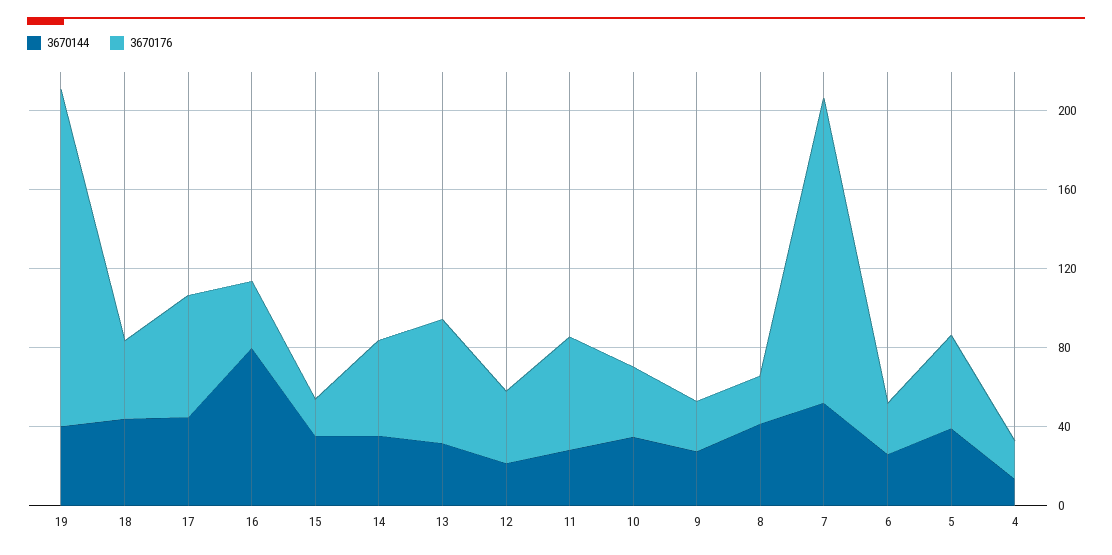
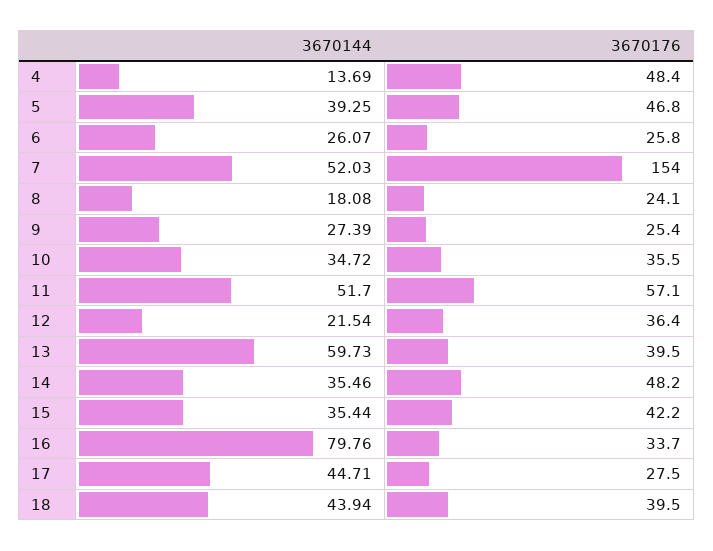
  {
    "3670144": {
-     "19": 40,
      "18": 43.94,
      "17": 44.71,
      "16": 79.76,
      "15": 35.44,
      "14": 35.46,
-     "13": 30,
+     "13": 59.73,
      "12": 21.54,
-     "11": 30,
+     "11": 51.7,
      "10": 34.72,
      "9": 27.39,
-     "8": 40,
+     "8": 18.08,
      "7": 52.03,
      "6": 26.07,
      "5": 39.25,
      "4": 13.69
    },
    "3670176": {
-     "19": 170,
      "18": 39.5,
-     "17": 60,
+     "17": 27.5,
      "16": 33.7,
-     "15": 20,
+     "15": 42.2,
      "14": 48.2,
-     "13": 60,
+     "13": 39.5,
      "12": 36.4,
      "11": 57.1,
      "10": 35.5,
      "9": 25.4,
      "8": 24.1,
      "7": 154,
      "6": 25.8,
      "5": 46.8,
-     "4": 20
+     "4": 48.4
    }
  }

